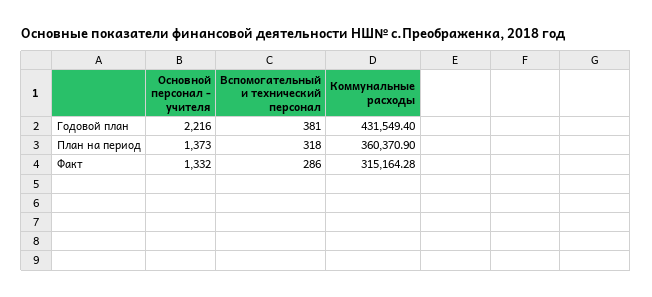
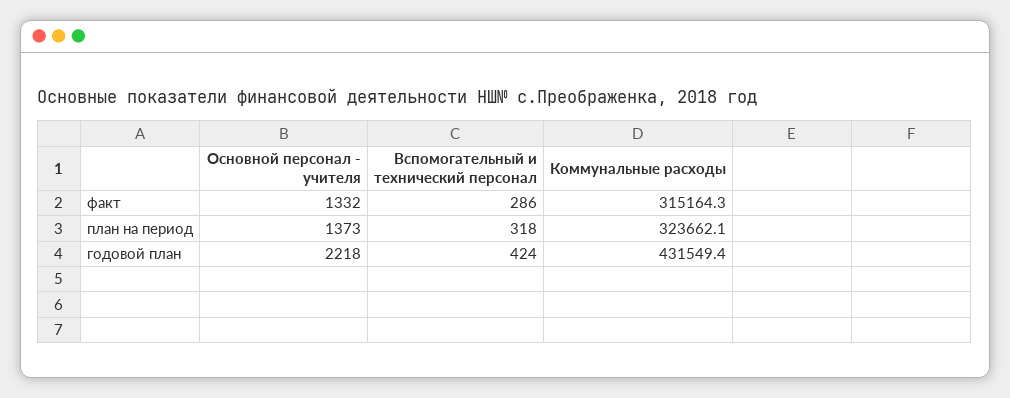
  {
    "Основной персонал - учителя": {
-     "Годовой план": 2216,
+     "Годовой план": 2218,
      "План на период": 1373,
      "Факт": 1332
    },
    "Вспомогательный и технический персонал": {
-     "Годовой план": 381,
+     "Годовой план": 424,
      "План на период": 318,
      "Факт": 286
    },
    "Коммунальные расходы": {
      "Годовой план": 431549.4,
-     "План на период": 360370.9,
+     "План на период": 323662.1,
      "Факт": 315164.28
    }
  }

